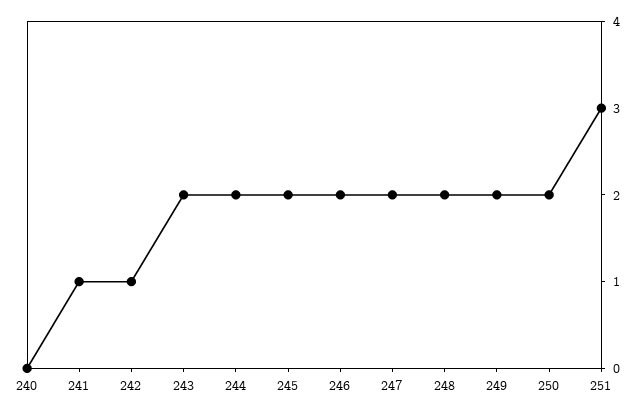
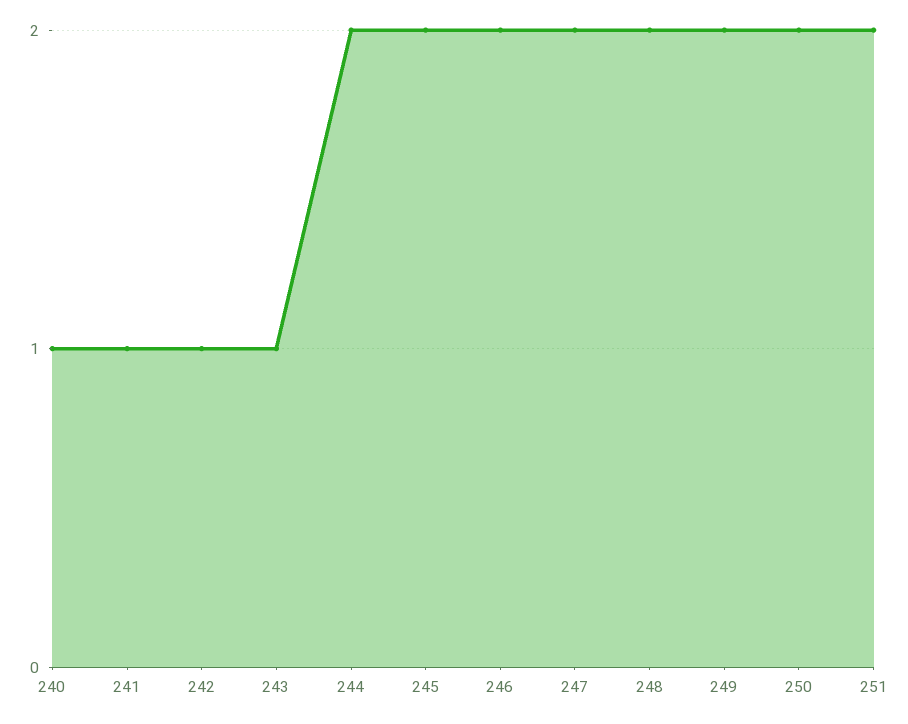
  {
-   "240": 0,
+   "240": 1,
    "241": 1,
    "242": 1,
-   "243": 2,
+   "243": 1,
    "244": 2,
    "245": 2,
    "246": 2,
    "247": 2,
    "248": 2,
    "249": 2,
    "250": 2,
-   "251": 3
+   "251": 2
  }

